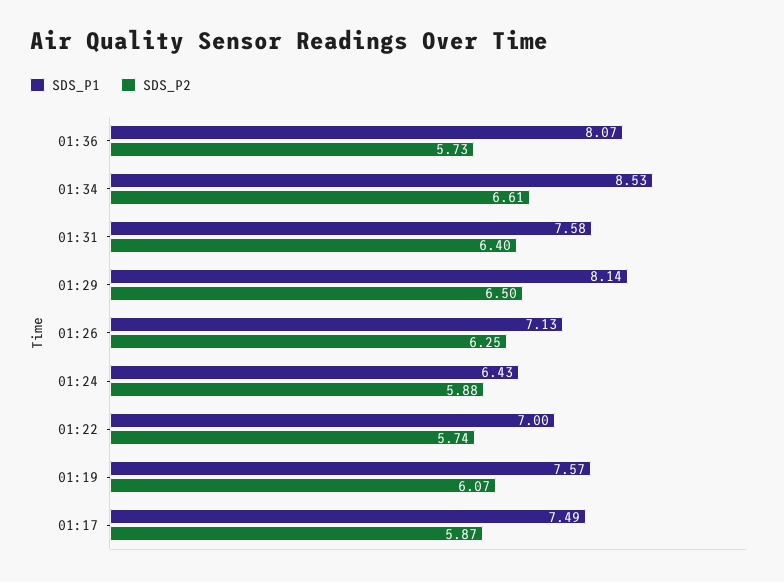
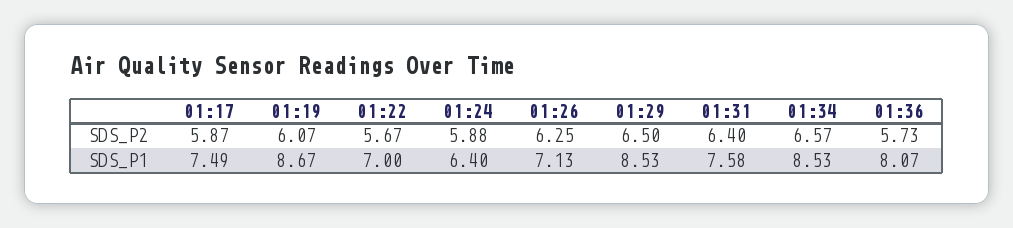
  {
    "SDS_P1": {
      "01:36": 8.07,
      "01:34": 8.53,
      "01:31": 7.58,
-     "01:29": 8.14,
+     "01:29": 8.53,
      "01:26": 7.13,
-     "01:24": 6.43,
+     "01:24": 6.4,
      "01:22": 7,
-     "01:19": 7.57,
+     "01:19": 8.67,
      "01:17": 7.49
    },
    "SDS_P2": {
      "01:36": 5.73,
-     "01:34": 6.61,
+     "01:34": 6.57,
      "01:31": 6.4,
      "01:29": 6.5,
      "01:26": 6.25,
      "01:24": 5.88,
-     "01:22": 5.74,
+     "01:22": 5.67,
      "01:19": 6.07,
      "01:17": 5.87
    }
  }

